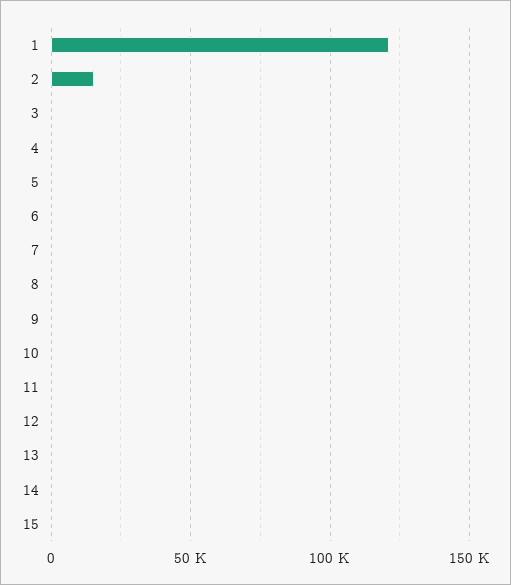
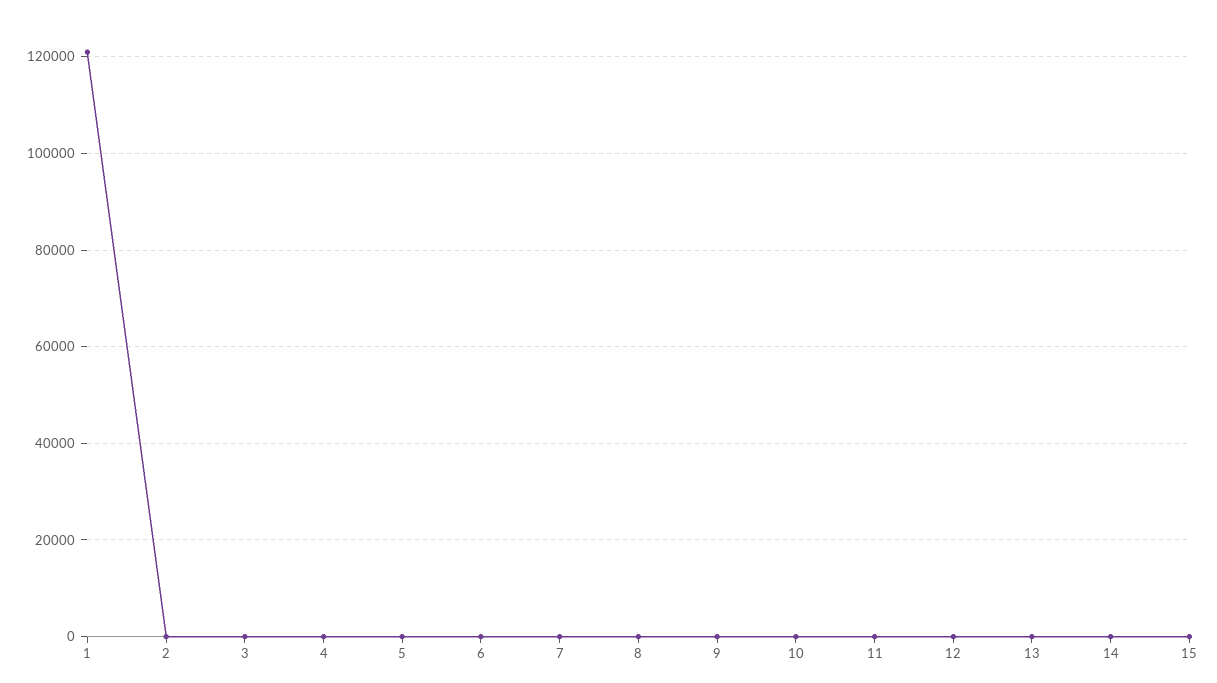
  {
    "1": 120000,
-   "2": 15000,
+   "2": 0,
    "3": 0,
    "4": 0,
    "5": 0,
    "6": 0,
    "7": 0,
    "8": 0,
    "9": 0,
    "10": 0,
    "11": 0,
    "12": 0,
    "13": 0,
    "14": 0,
    "15": 0
  }

